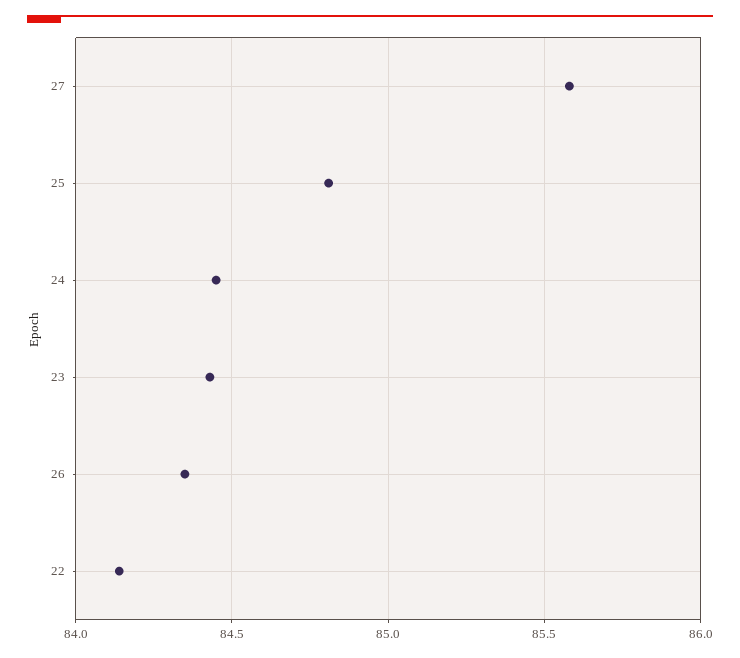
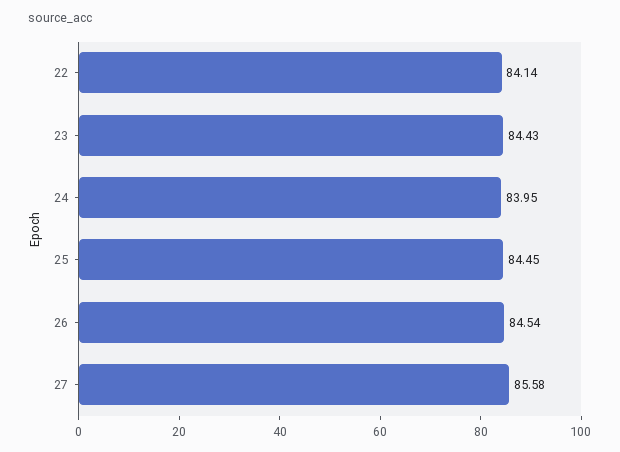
  {
    "27": 85.58,
-   "25": 84.8,
+   "25": 84.45,
-   "24": 84.45,
+   "24": 83.95,
    "23": 84.43,
-   "26": 84.35,
+   "26": 84.54,
    "22": 84.14
  }

